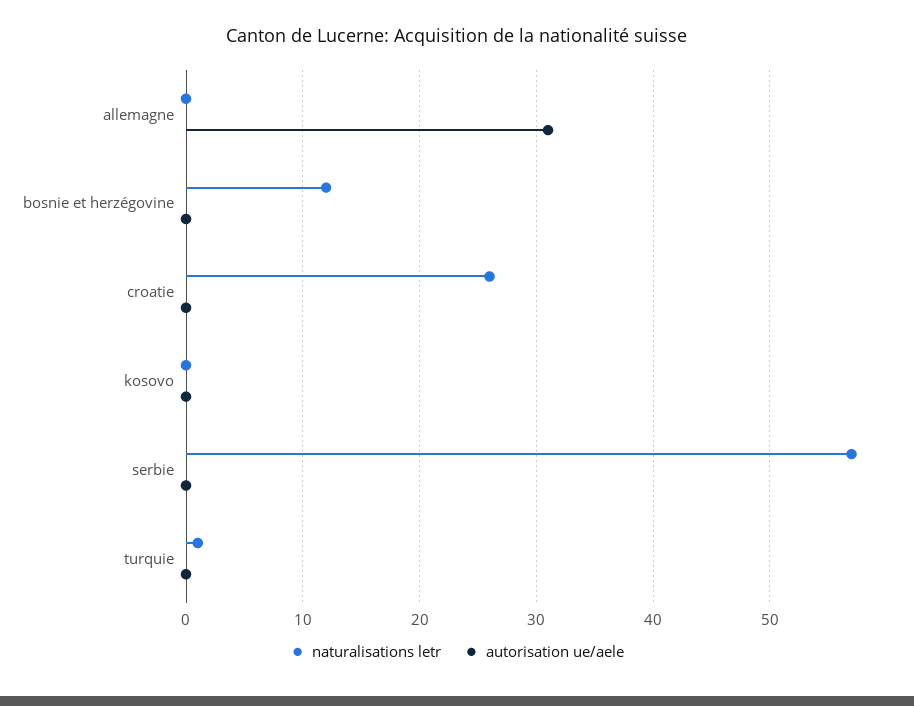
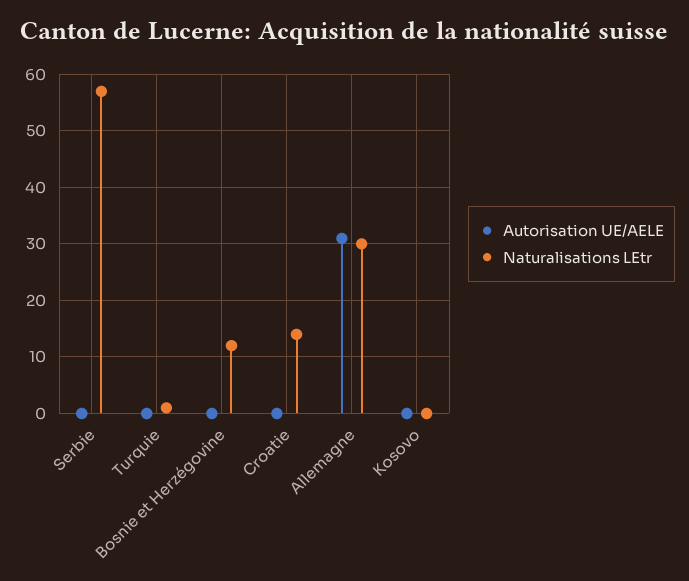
  {
    "naturalisations letr": {
-     "allemagne": 0,
+     "allemagne": 30,
      "bosnie et herzégovine": 12,
-     "croatie": 26,
+     "croatie": 15,
      "kosovo": 0,
      "serbie": 57,
      "turquie": 1
    },
    "autorisation ue/aele": {
      "allemagne": 31,
      "bosnie et herzégovine": 0,
      "croatie": 0,
      "kosovo": 0,
      "serbie": 0,
      "turquie": 0
    }
  }

